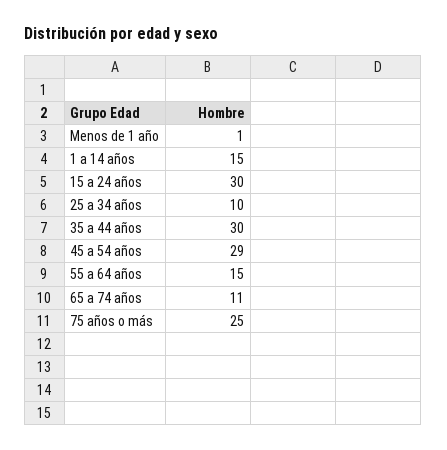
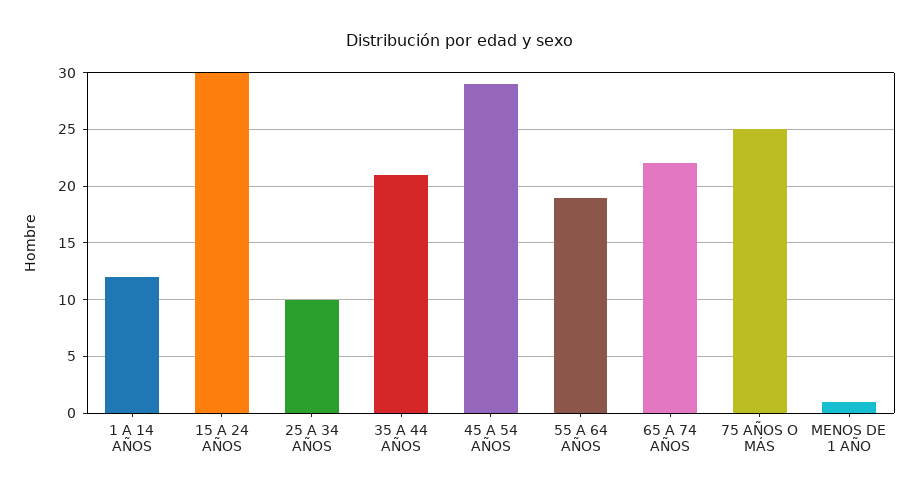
  {
    "Menos de 1 año": 1,
-   "1 a 14 años": 15,
+   "1 a 14 años": 12,
    "15 a 24 años": 30,
    "25 a 34 años": 10,
-   "35 a 44 años": 30,
+   "35 a 44 años": 21,
    "45 a 54 años": 29,
-   "55 a 64 años": 15,
+   "55 a 64 años": 19,
-   "65 a 74 años": 11,
+   "65 a 74 años": 22,
    "75 años o más": 25
  }

